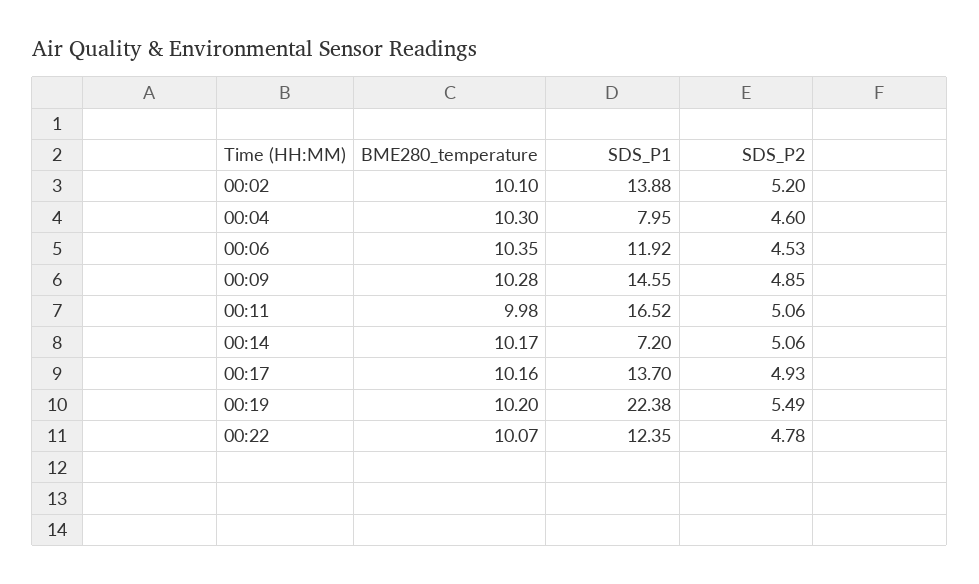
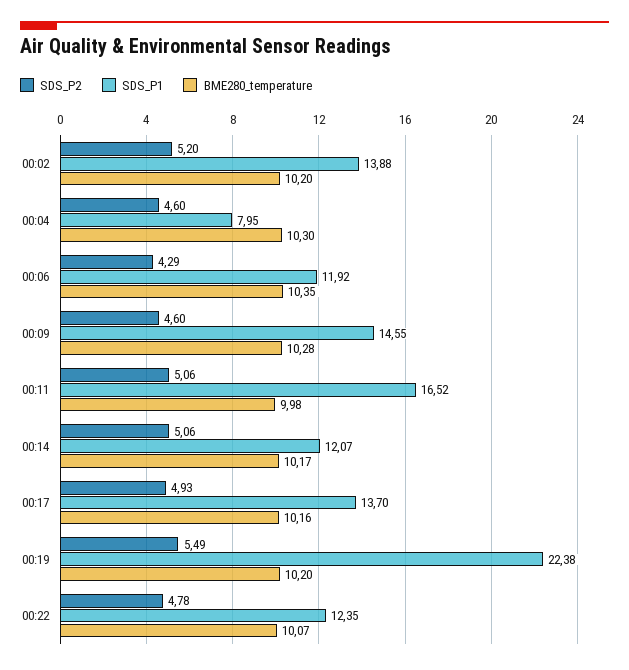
  {
    "BME280_temperature": {
-     "00:02": 10.1,
+     "00:02": 10.2,
      "00:04": 10.3,
      "00:06": 10.35,
      "00:09": 10.28,
      "00:11": 9.98,
      "00:14": 10.17,
      "00:17": 10.16,
      "00:19": 10.2,
      "00:22": 10.07
    },
    "SDS_P1": {
      "00:02": 13.88,
      "00:04": 7.95,
      "00:06": 11.92,
      "00:09": 14.55,
      "00:11": 16.52,
-     "00:14": 7.2,
+     "00:14": 12.07,
      "00:17": 13.7,
      "00:19": 22.38,
      "00:22": 12.35
    },
    "SDS_P2": {
      "00:02": 5.2,
      "00:04": 4.6,
-     "00:06": 4.53,
+     "00:06": 4.29,
-     "00:09": 4.85,
+     "00:09": 4.6,
      "00:11": 5.06,
      "00:14": 5.06,
      "00:17": 4.93,
      "00:19": 5.49,
      "00:22": 4.78
    }
  }

